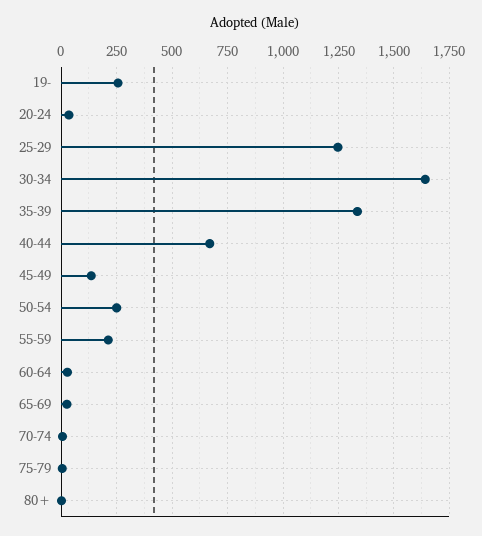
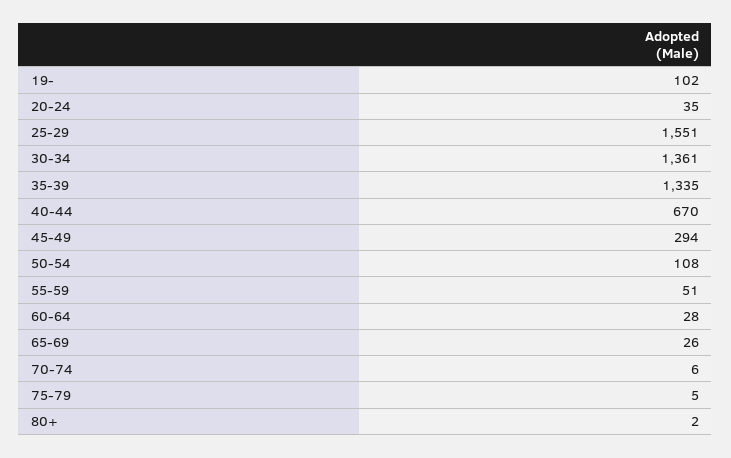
  {
-   "19-": 250,
+   "19-": 102,
    "20-24": 35,
-   "25-29": 1250,
+   "25-29": 1551,
-   "30-34": 1650,
+   "30-34": 1361,
    "35-39": 1335,
    "40-44": 670,
-   "45-49": 150,
+   "45-49": 294,
-   "50-54": 250,
+   "50-54": 108,
-   "55-59": 200,
+   "55-59": 51,
    "60-64": 28,
    "65-69": 26,
    "70-74": 6,
    "75-79": 5,
    "80+": 2
  }

